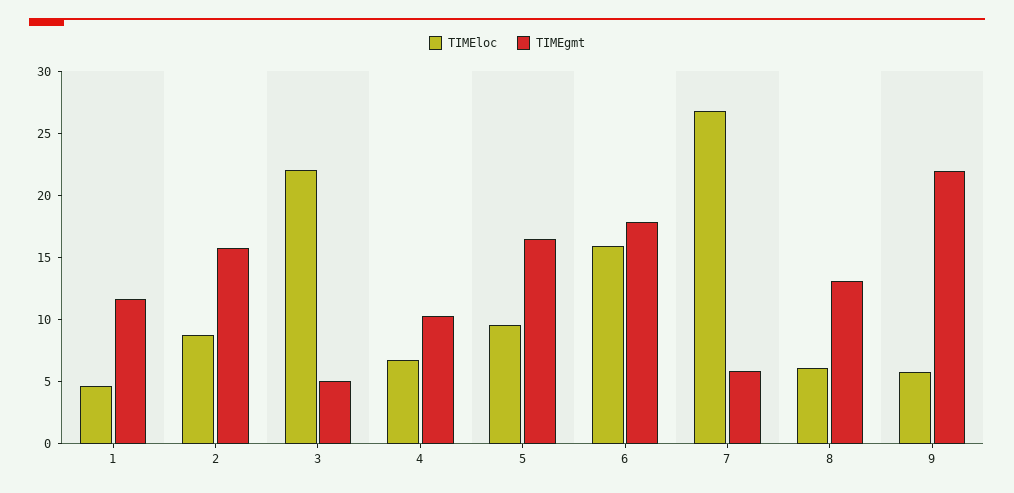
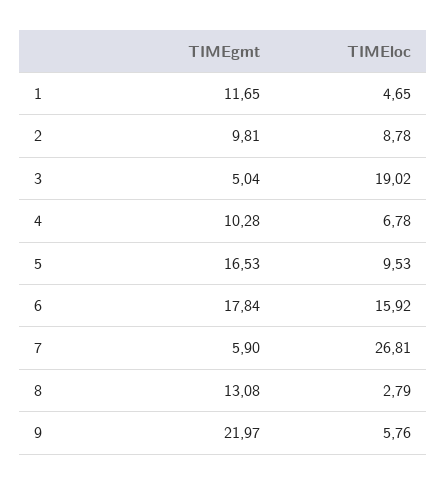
  {
    "TIMEloc": {
      "1": 4.65,
      "2": 8.78,
-     "3": 22,
+     "3": 19.02,
      "4": 6.78,
      "5": 9.53,
      "6": 15.92,
      "7": 26.81,
-     "8": 6,
+     "8": 2.79,
      "9": 5.76
    },
    "TIMEgmt": {
      "1": 11.65,
-     "2": 16,
+     "2": 9.81,
      "3": 5.04,
      "4": 10.28,
      "5": 16.53,
      "6": 17.84,
      "7": 5.9,
      "8": 13.08,
      "9": 21.97
    }
  }

